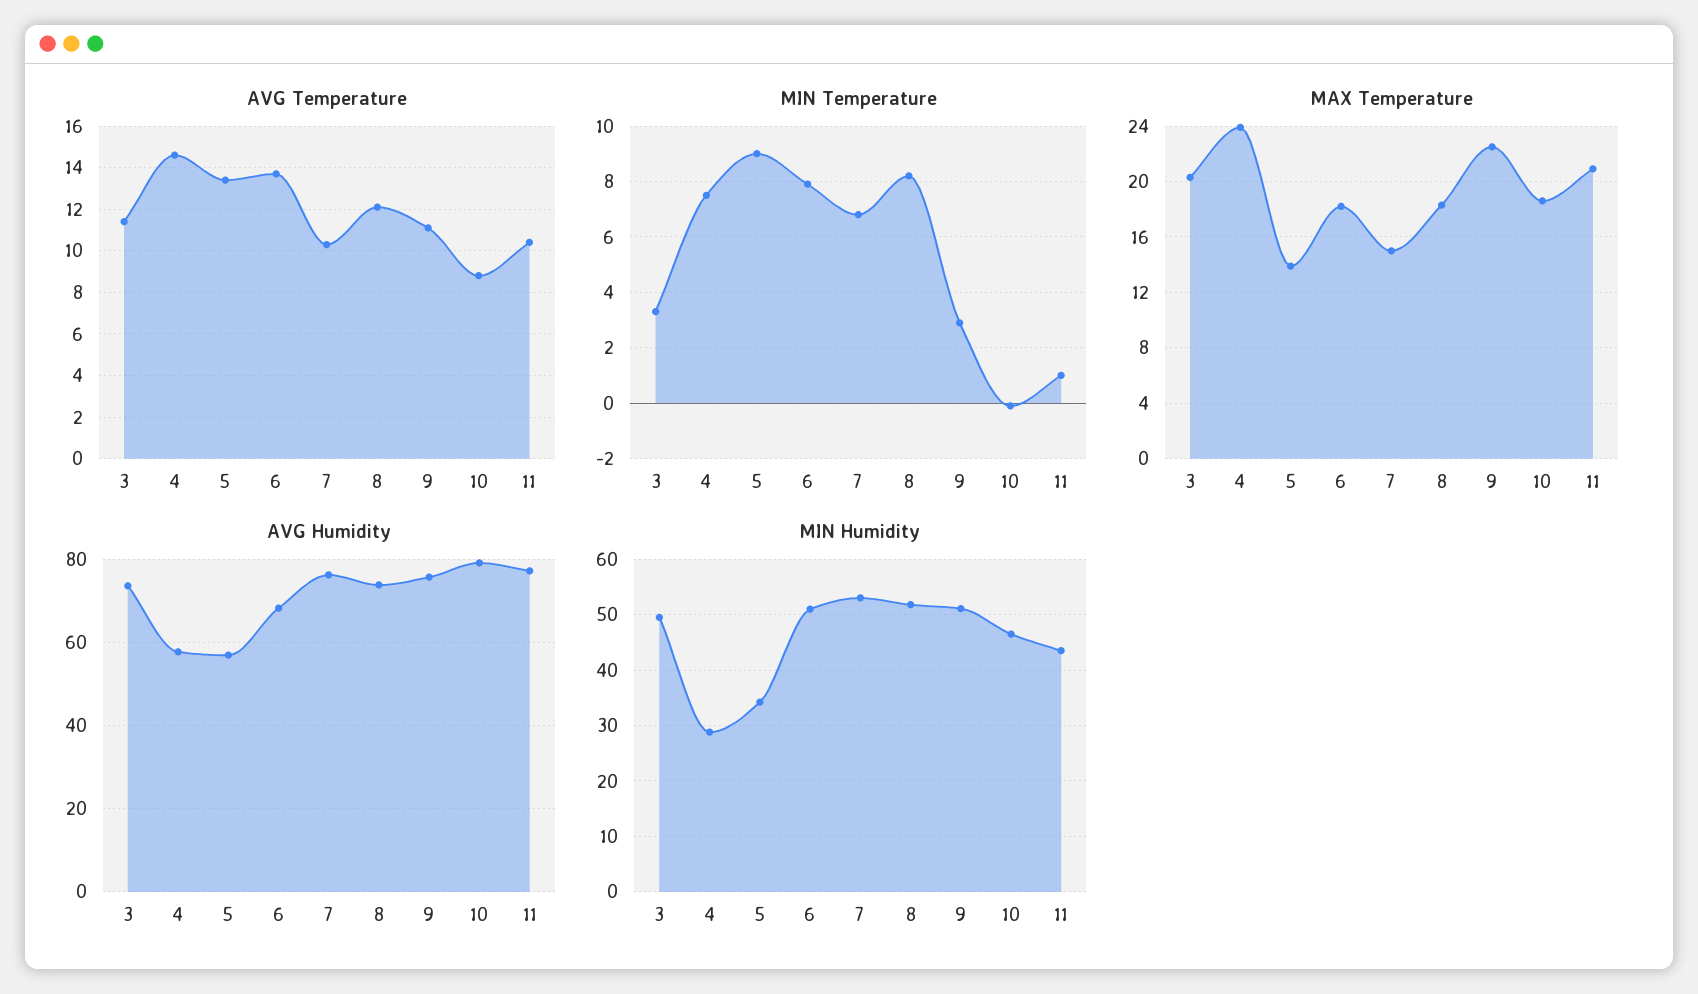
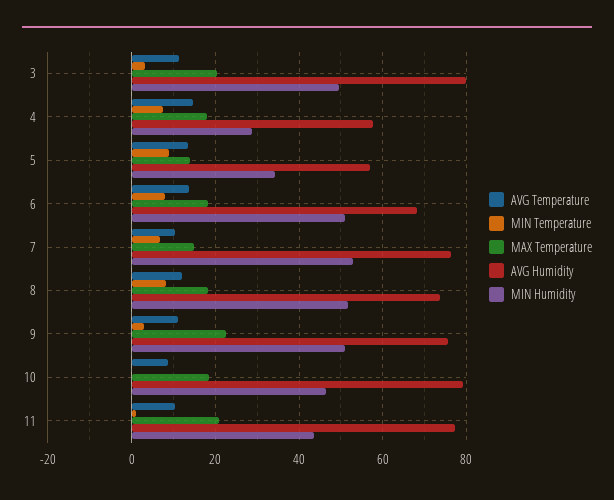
  {
    "AVG Temperature": {
      "3": 11.5,
      "4": 14.5,
      "5": 13.5,
      "6": 13.5,
      "7": 10.5,
      "8": 12,
      "9": 11,
      "10": 9,
      "11": 10.5
    },
    "MIN Temperature": {
      "3": 3.5,
      "4": 7.5,
      "5": 9,
      "6": 8,
      "7": 7,
      "8": 8,
      "9": 3,
      "10": 0,
      "11": 1
    },
    "MAX Temperature": {
      "3": 20.5,
-     "4": 24,
+     "4": 18,
      "5": 14,
      "6": 18,
      "7": 15,
      "8": 18.5,
      "9": 22.5,
      "10": 18.5,
      "11": 21
    },
    "AVG Humidity": {
-     "3": 74,
+     "3": 80,
      "4": 58,
      "5": 56,
      "6": 68,
      "7": 76,
      "8": 74,
      "9": 76,
      "10": 80,
      "11": 78
    },
    "MIN Humidity": {
      "3": 50,
      "4": 28,
      "5": 34,
      "6": 52,
      "7": 54,
      "8": 52,
      "9": 52,
      "10": 46,
      "11": 44
    }
  }

